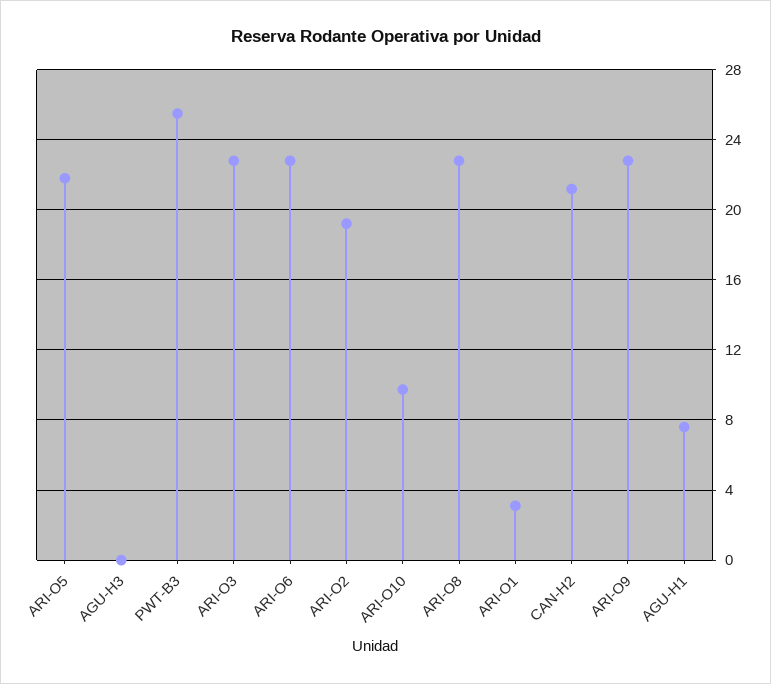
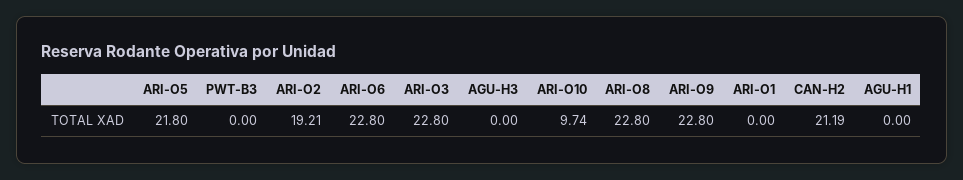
  {
    "ARI-O5": 21.8,
    "AGU-H3": 0,
-   "PWT-B3": 25.5,
+   "PWT-B3": 0,
    "ARI-O3": 22.8,
    "ARI-O6": 22.8,
    "ARI-O2": 19.21,
    "ARI-O10": 9.74,
    "ARI-O8": 22.8,
-   "ARI-O1": 3,
+   "ARI-O1": 0,
    "CAN-H2": 21.19,
    "ARI-O9": 22.8,
-   "AGU-H1": 7.5
+   "AGU-H1": 0
  }

